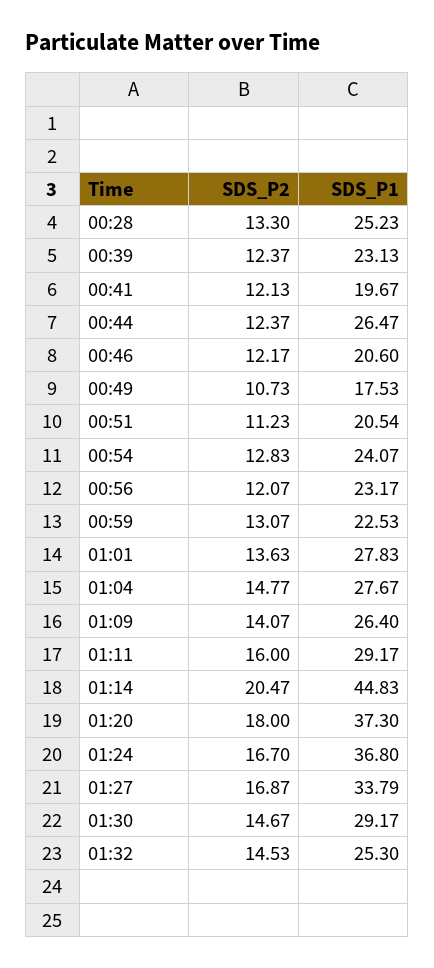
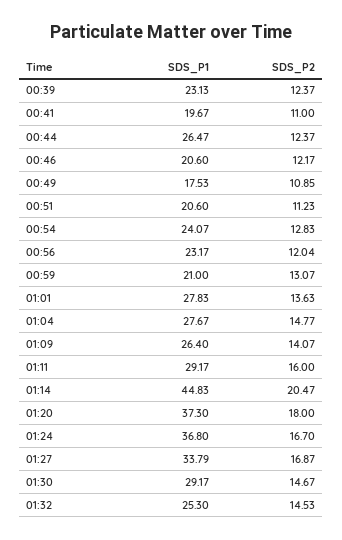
  {
    "SDS_P2": {
-     "00:28": 13.3,
      "00:39": 12.37,
-     "00:41": 12.13,
+     "00:41": 11,
      "00:44": 12.37,
      "00:46": 12.17,
-     "00:49": 10.73,
+     "00:49": 10.85,
      "00:51": 11.23,
      "00:54": 12.83,
-     "00:56": 12.07,
+     "00:56": 12.04,
      "00:59": 13.07,
      "01:01": 13.63,
      "01:04": 14.77,
      "01:09": 14.07,
      "01:11": 16,
      "01:14": 20.47,
      "01:20": 18,
      "01:24": 16.7,
      "01:27": 16.87,
      "01:30": 14.67,
      "01:32": 14.53
    },
    "SDS_P1": {
-     "00:28": 25.23,
      "00:39": 23.13,
      "00:41": 19.67,
      "00:44": 26.47,
      "00:46": 20.6,
      "00:49": 17.53,
-     "00:51": 20.54,
+     "00:51": 20.6,
      "00:54": 24.07,
      "00:56": 23.17,
-     "00:59": 22.53,
+     "00:59": 21,
      "01:01": 27.83,
      "01:04": 27.67,
      "01:09": 26.4,
      "01:11": 29.17,
      "01:14": 44.83,
      "01:20": 37.3,
      "01:24": 36.8,
      "01:27": 33.79,
      "01:30": 29.17,
      "01:32": 25.3
    }
  }

